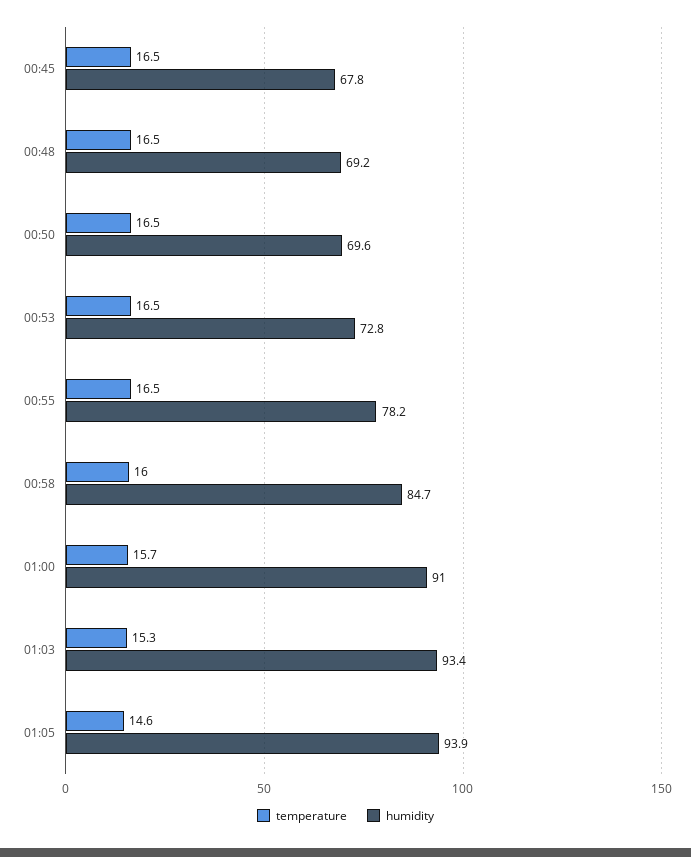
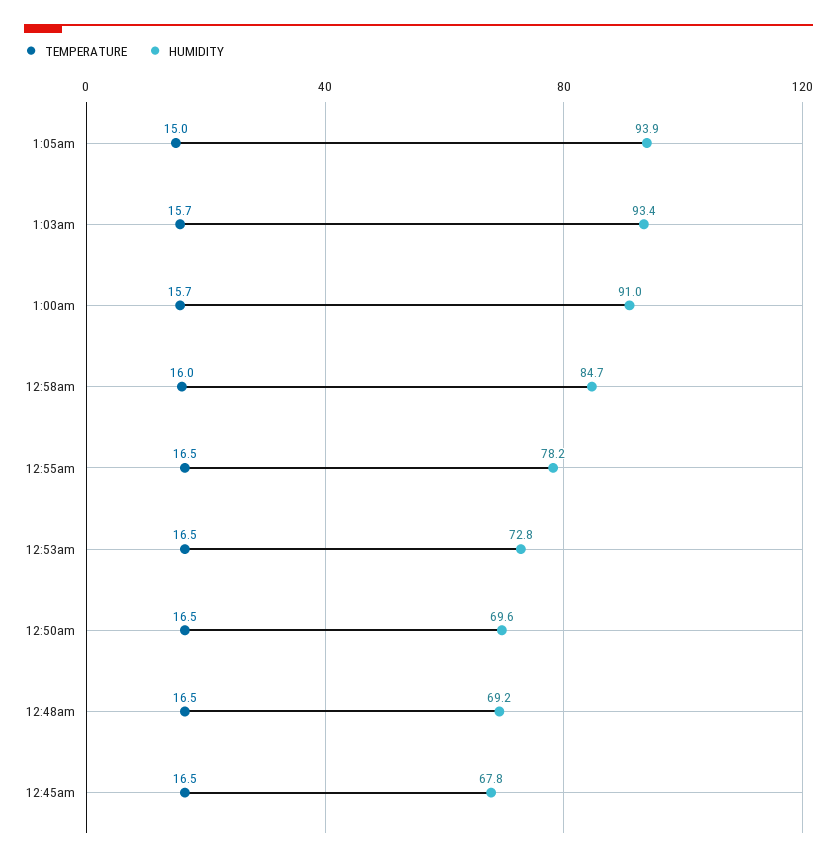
  {
    "temperature": {
      "00:45": 16.5,
      "00:48": 16.5,
      "00:50": 16.5,
      "00:53": 16.5,
      "00:55": 16.5,
      "00:58": 16,
      "01:00": 15.7,
-     "01:03": 15.3,
+     "01:03": 15.7,
-     "01:05": 14.6
+     "01:05": 15
    },
    "humidity": {
      "00:45": 67.8,
      "00:48": 69.2,
      "00:50": 69.6,
      "00:53": 72.8,
      "00:55": 78.2,
      "00:58": 84.7,
      "01:00": 91,
      "01:03": 93.4,
      "01:05": 93.9
    }
  }

